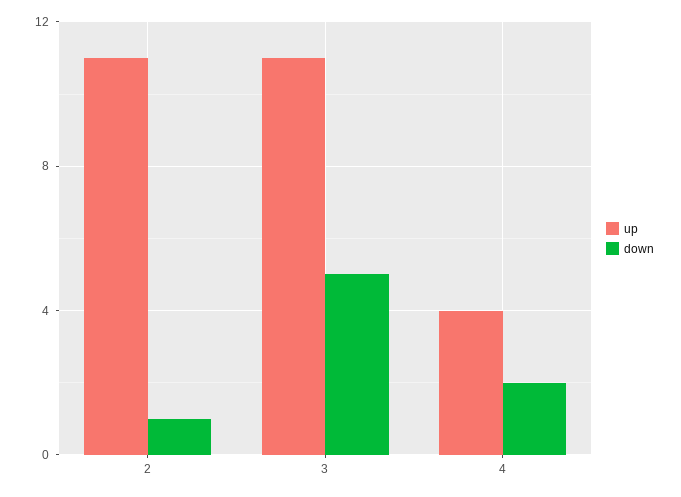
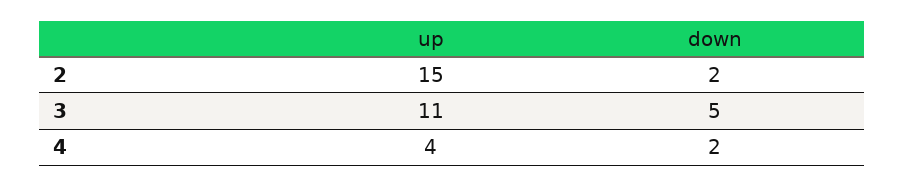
  {
    "up": {
-     "2": 11,
+     "2": 15,
      "3": 11,
      "4": 4
    },
    "down": {
-     "2": 1,
+     "2": 2,
      "3": 5,
      "4": 2
    }
  }

